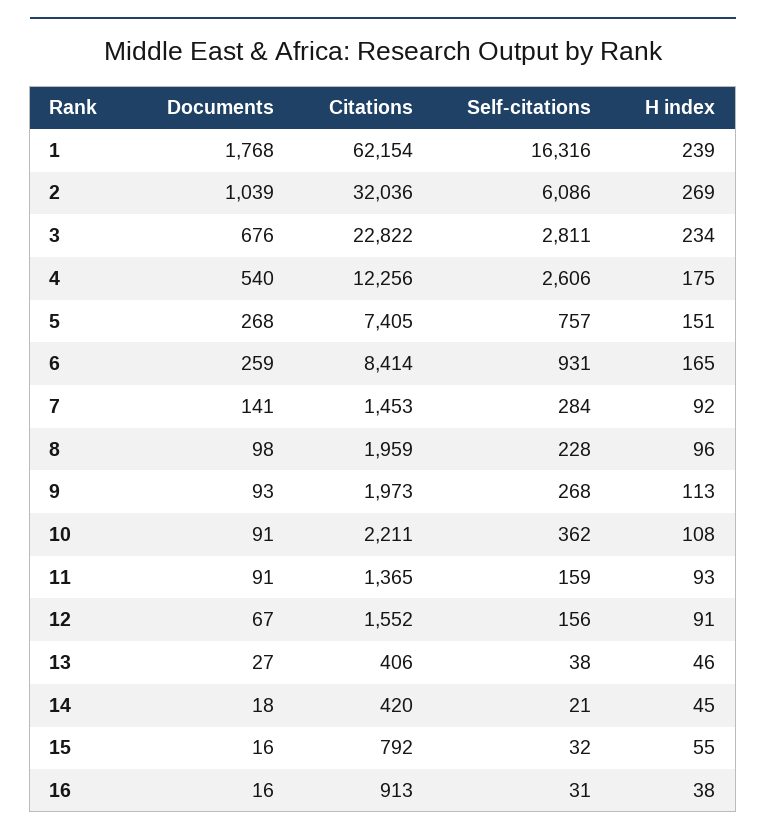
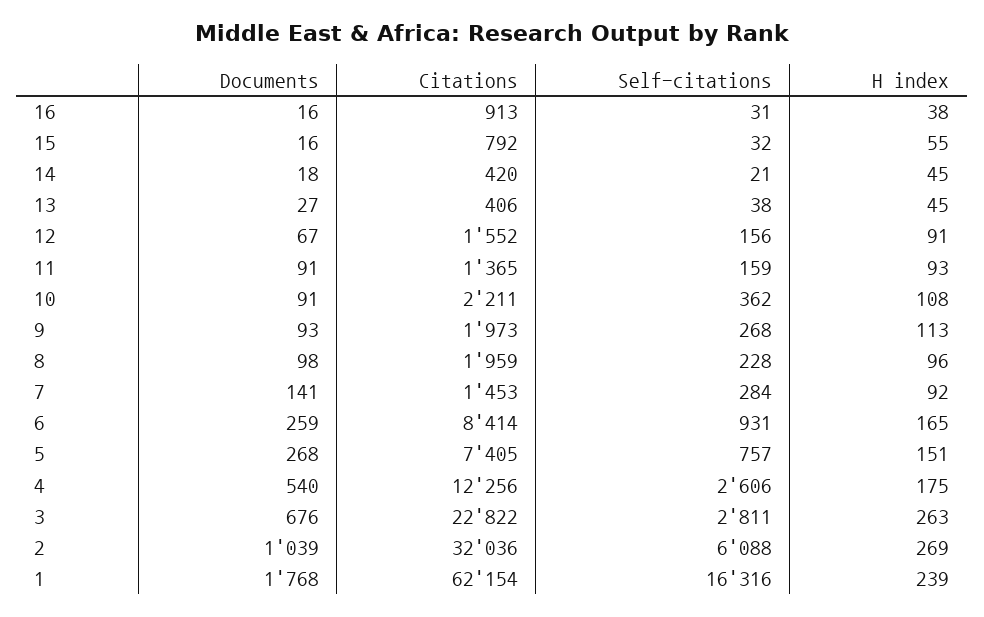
  {
    "Documents": {
      "1": 1768,
      "2": 1039,
      "3": 676,
      "4": 540,
      "5": 268,
      "6": 259,
      "7": 141,
      "8": 98,
      "9": 93,
      "10": 91,
      "11": 91,
      "12": 67,
      "13": 27,
      "14": 18,
      "15": 16,
      "16": 16
    },
    "Citations": {
      "1": 62154,
      "2": 32036,
      "3": 22822,
      "4": 12256,
      "5": 7405,
      "6": 8414,
      "7": 1453,
      "8": 1959,
      "9": 1973,
      "10": 2211,
      "11": 1365,
      "12": 1552,
      "13": 406,
      "14": 420,
      "15": 792,
      "16": 913
    },
    "Self-citations": {
      "1": 16316,
-     "2": 6086,
+     "2": 6088,
      "3": 2811,
      "4": 2606,
      "5": 757,
      "6": 931,
      "7": 284,
      "8": 228,
      "9": 268,
      "10": 362,
      "11": 159,
      "12": 156,
      "13": 38,
      "14": 21,
      "15": 32,
      "16": 31
    },
    "H index": {
      "1": 239,
      "2": 269,
-     "3": 234,
+     "3": 263,
      "4": 175,
      "5": 151,
      "6": 165,
      "7": 92,
      "8": 96,
      "9": 113,
      "10": 108,
      "11": 93,
      "12": 91,
-     "13": 46,
+     "13": 45,
      "14": 45,
      "15": 55,
      "16": 38
    }
  }

